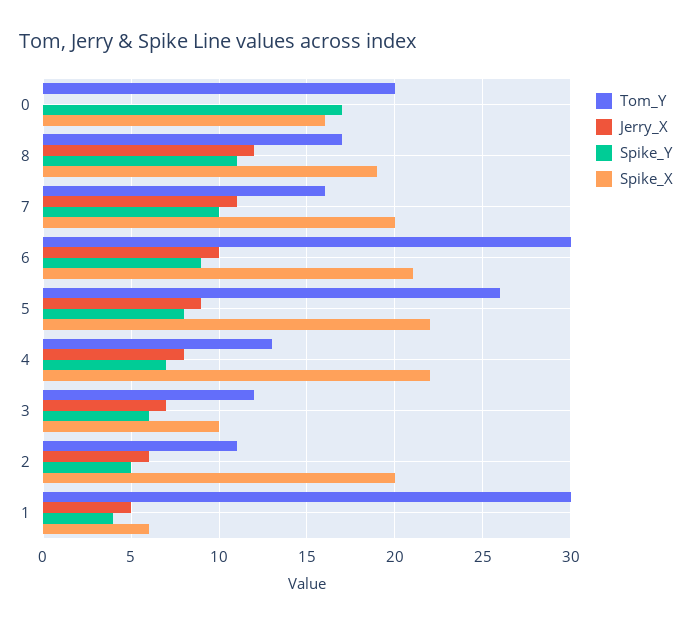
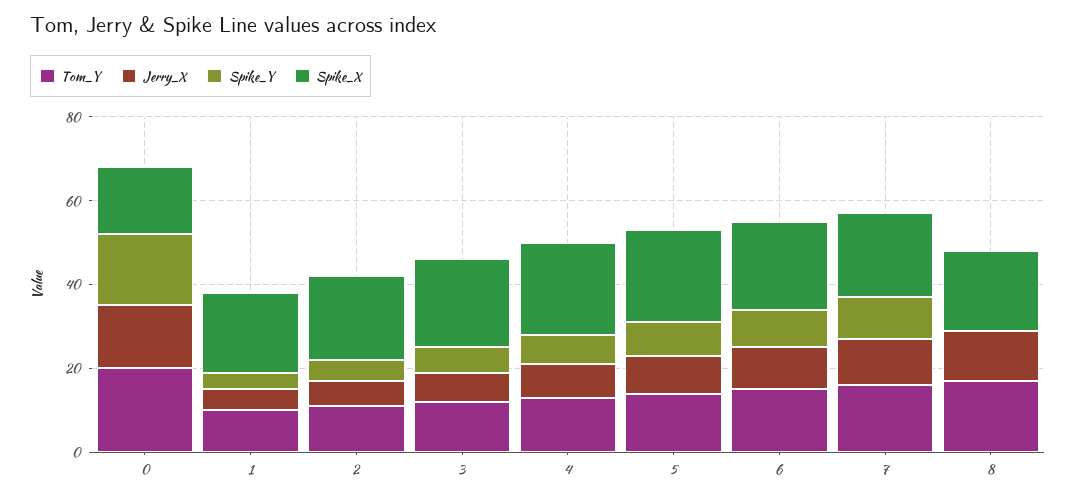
  {
    "Tom_Y": {
      "0": 20,
      "8": 17,
      "7": 16,
-     "6": 30,
+     "6": 15,
-     "5": 26,
+     "5": 15,
      "4": 13,
      "3": 12,
      "2": 11,
-     "1": 30
+     "1": 10
    },
    "Jerry_X": {
-     "0": 0,
+     "0": 15,
      "8": 12,
      "7": 11,
      "6": 10,
      "5": 9,
      "4": 8,
      "3": 7,
      "2": 6,
      "1": 5
    },
    "Spike_Y": {
      "0": 17,
-     "8": 11,
+     "8": 0,
      "7": 10,
      "6": 9,
      "5": 8,
      "4": 7,
      "3": 6,
      "2": 5,
      "1": 4
    },
    "Spike_X": {
      "0": 16,
      "8": 19,
      "7": 20,
      "6": 21,
      "5": 22,
      "4": 22,
-     "3": 10,
+     "3": 20,
      "2": 20,
-     "1": 6
+     "1": 20
    }
  }

